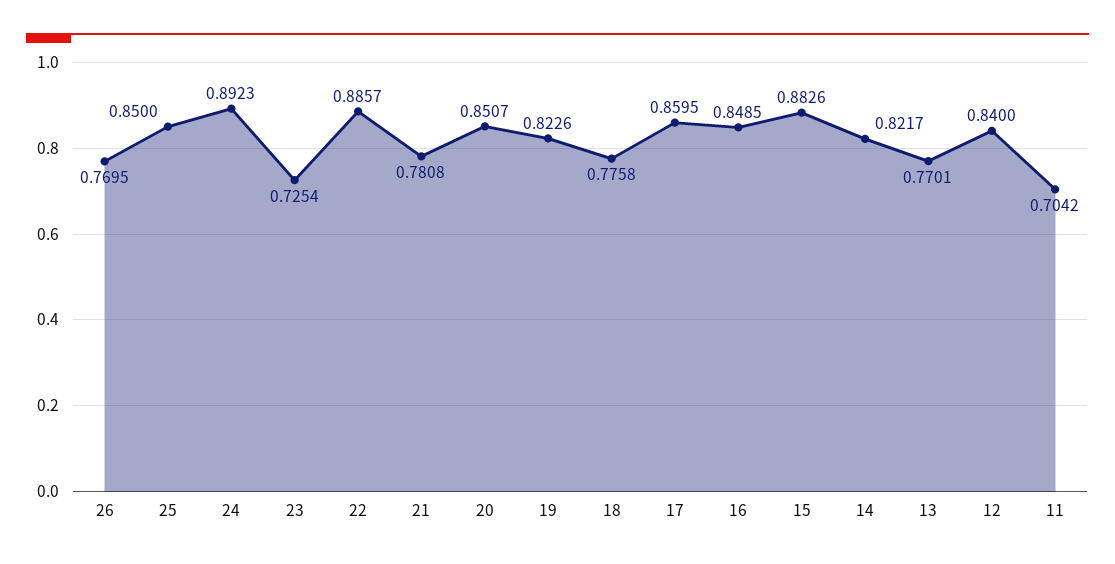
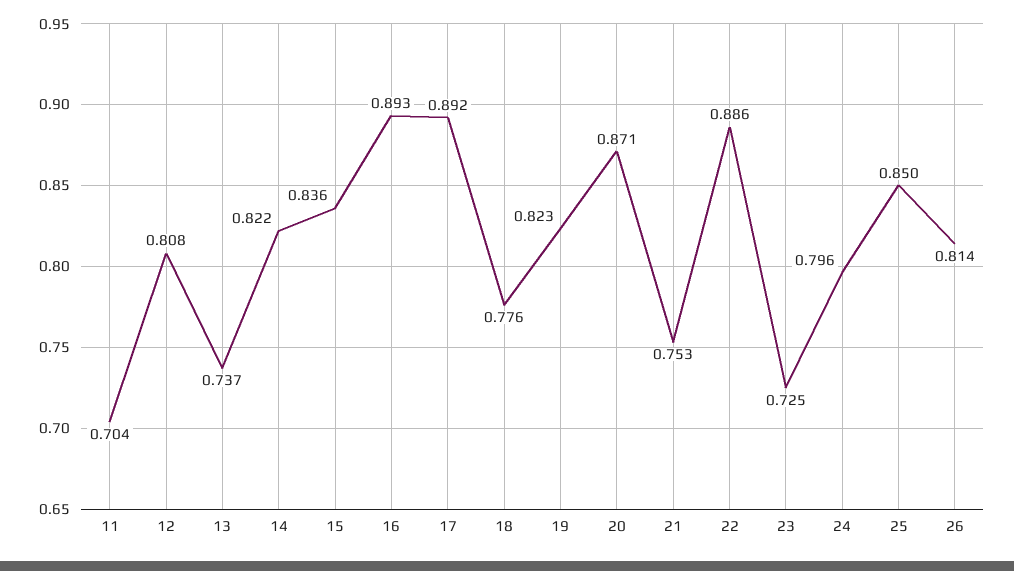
  {
-   "26": 0.7695,
+   "26": 0.814,
    "25": 0.85,
-   "24": 0.8923,
+   "24": 0.796,
    "23": 0.7254,
    "22": 0.8857,
-   "21": 0.7808,
+   "21": 0.753,
-   "20": 0.8507,
+   "20": 0.871,
    "19": 0.8226,
    "18": 0.7758,
-   "17": 0.8595,
+   "17": 0.892,
-   "16": 0.8485,
+   "16": 0.893,
-   "15": 0.8826,
+   "15": 0.836,
    "14": 0.8217,
-   "13": 0.7701,
+   "13": 0.737,
-   "12": 0.84,
+   "12": 0.808,
    "11": 0.7042
  }

